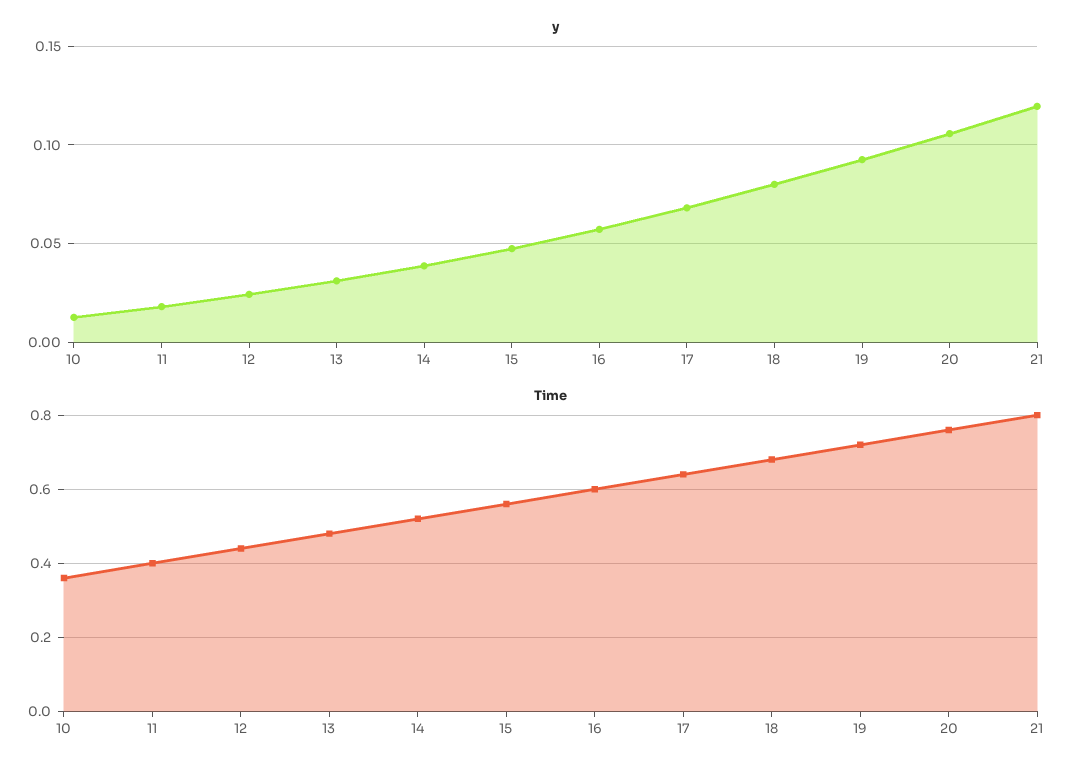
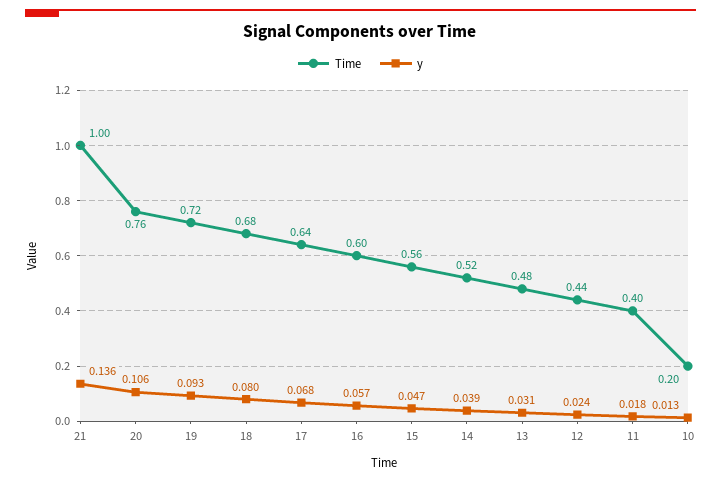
  {
    "y": {
      "10": 0.013,
      "11": 0.018,
      "12": 0.024,
      "13": 0.031,
      "14": 0.039,
      "15": 0.047,
      "16": 0.057,
      "17": 0.068,
      "18": 0.08,
      "19": 0.093,
      "20": 0.106,
-     "21": 0.12
+     "21": 0.136
    },
    "Time": {
-     "10": 0.35,
+     "10": 0.2,
      "11": 0.4,
      "12": 0.44,
      "13": 0.48,
      "14": 0.52,
      "15": 0.56,
      "16": 0.6,
      "17": 0.64,
      "18": 0.68,
      "19": 0.72,
      "20": 0.76,
-     "21": 0.8
+     "21": 1
    }
  }

